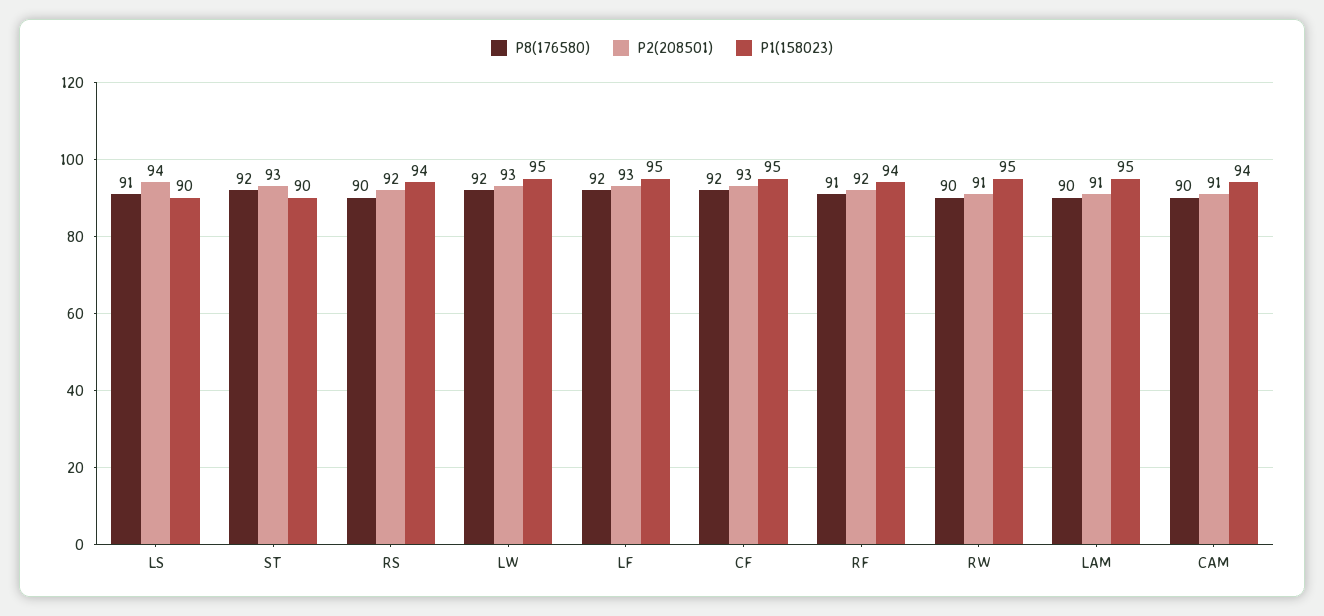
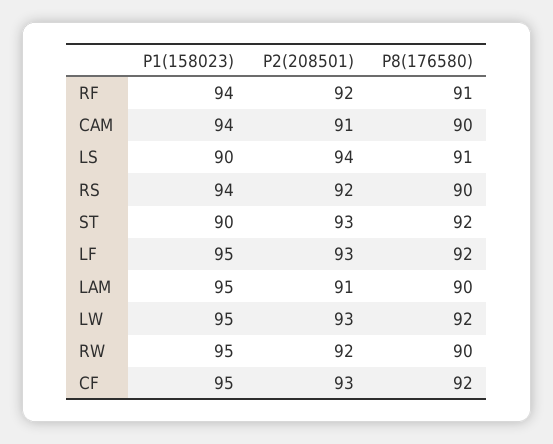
  {
    "P8(176580)": {
      "LS": 91,
      "ST": 92,
      "RS": 90,
      "LW": 92,
      "LF": 92,
      "CF": 92,
      "RF": 91,
      "RW": 90,
      "LAM": 90,
      "CAM": 90
    },
    "P2(208501)": {
      "LS": 94,
      "ST": 93,
      "RS": 92,
      "LW": 93,
      "LF": 93,
      "CF": 93,
      "RF": 92,
-     "RW": 91,
+     "RW": 92,
      "LAM": 91,
      "CAM": 91
    },
    "P1(158023)": {
      "LS": 90,
      "ST": 90,
      "RS": 94,
      "LW": 95,
      "LF": 95,
      "CF": 95,
      "RF": 94,
      "RW": 95,
      "LAM": 95,
      "CAM": 94
    }
  }

